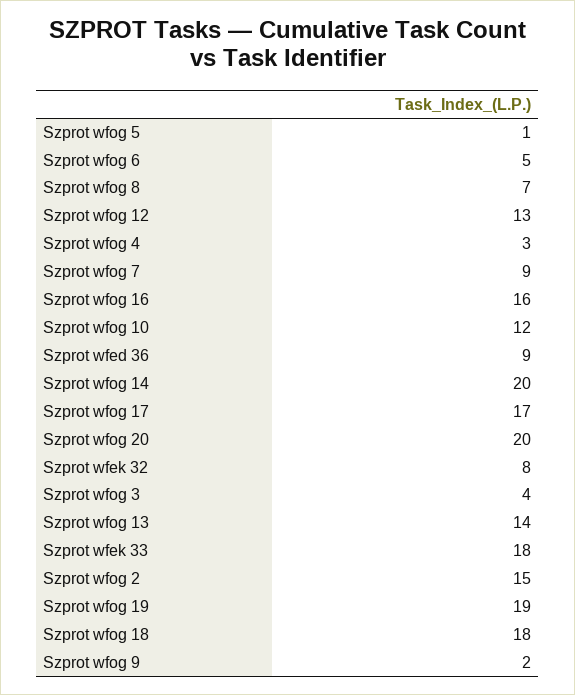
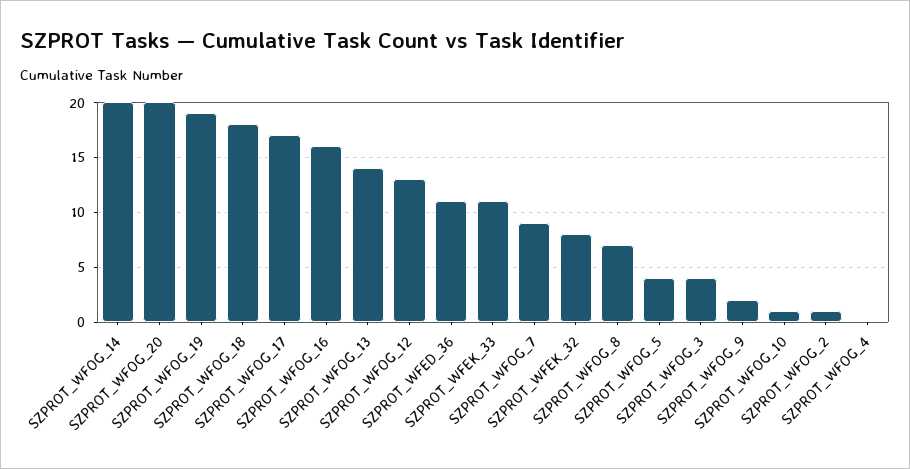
  {
-   "Szprot wfog 5": 1,
+   "Szprot wfog 5": 4,
-   "Szprot wfog 6": 5,
    "Szprot wfog 8": 7,
    "Szprot wfog 12": 13,
-   "Szprot wfog 4": 3,
+   "Szprot wfog 4": 0,
    "Szprot wfog 7": 9,
    "Szprot wfog 16": 16,
-   "Szprot wfog 10": 12,
+   "Szprot wfog 10": 1,
-   "Szprot wfed 36": 9,
+   "Szprot wfed 36": 11,
    "Szprot wfog 14": 20,
    "Szprot wfog 17": 17,
    "Szprot wfog 20": 20,
    "Szprot wfek 32": 8,
    "Szprot wfog 3": 4,
    "Szprot wfog 13": 14,
-   "Szprot wfek 33": 18,
+   "Szprot wfek 33": 11,
-   "Szprot wfog 2": 15,
+   "Szprot wfog 2": 1,
    "Szprot wfog 19": 19,
    "Szprot wfog 18": 18,
    "Szprot wfog 9": 2
  }

